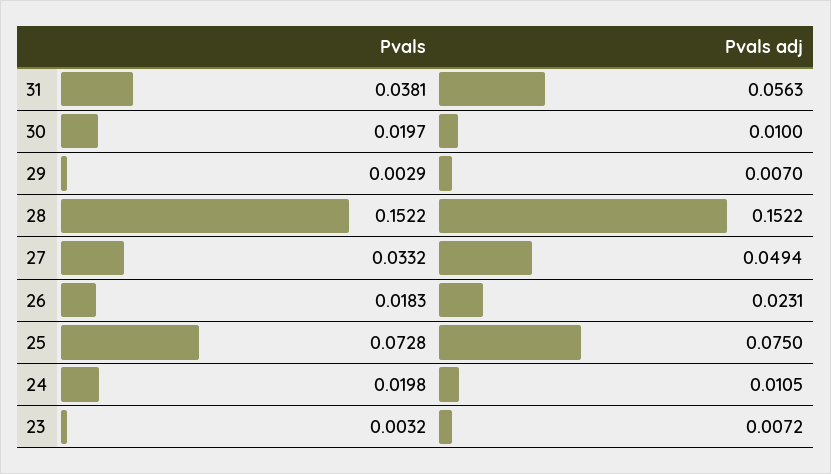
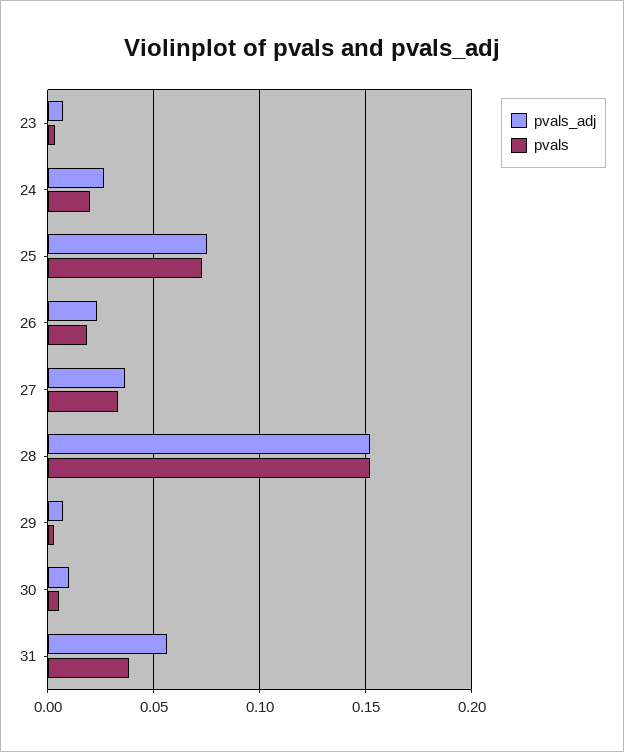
  {
    "Pvals": {
      "31": 0.0381,
-     "30": 0.0197,
+     "30": 0.005,
      "29": 0.0029,
      "28": 0.1522,
      "27": 0.0332,
      "26": 0.0183,
      "25": 0.0728,
      "24": 0.0198,
      "23": 0.0032
    },
    "Pvals adj": {
      "31": 0.0563,
      "30": 0.01,
      "29": 0.007,
      "28": 0.1522,
-     "27": 0.0494,
+     "27": 0.035,
      "26": 0.0231,
      "25": 0.075,
-     "24": 0.0105,
+     "24": 0.025,
      "23": 0.0072
    }
  }

